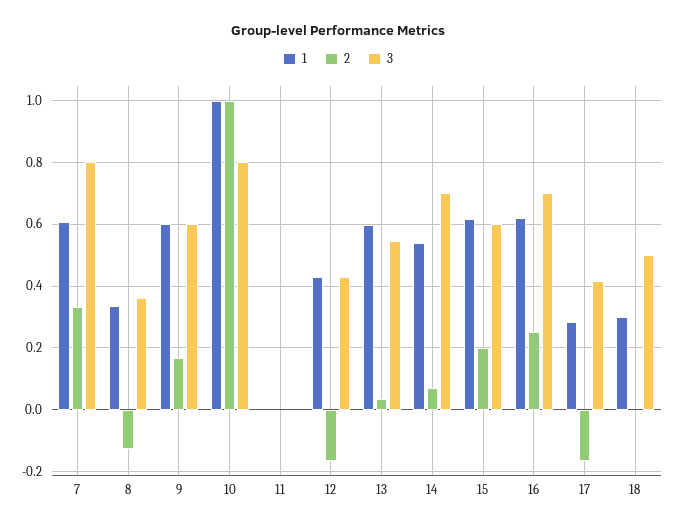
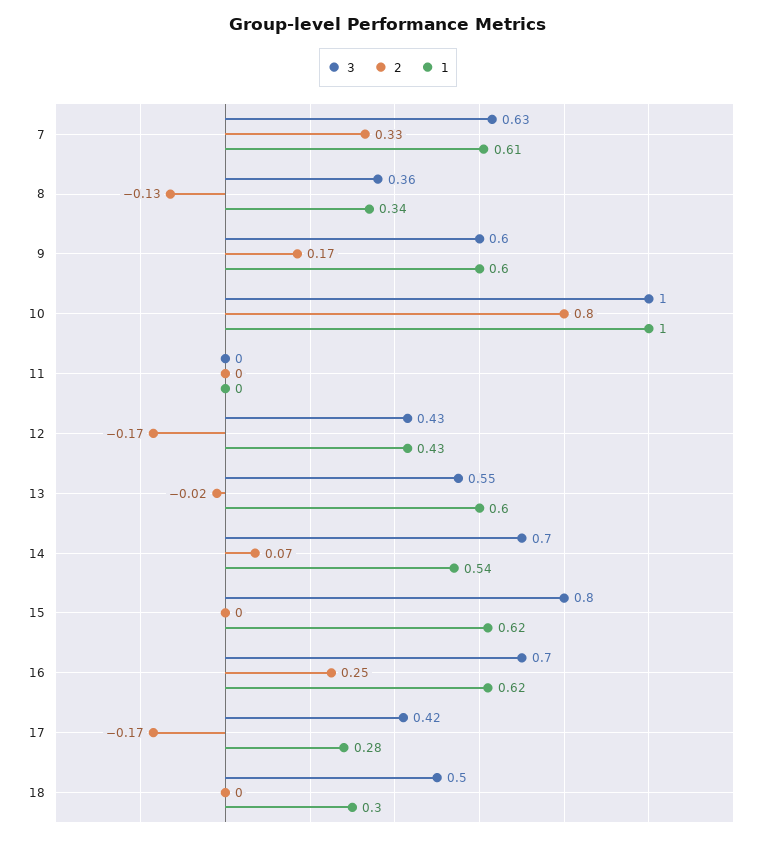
  {
    "1": {
      "7": 0.61,
      "8": 0.34,
      "9": 0.6,
      "10": 1,
      "11": 0,
      "12": 0.43,
      "13": 0.6,
      "14": 0.54,
      "15": 0.62,
      "16": 0.62,
      "17": 0.28,
      "18": 0.3
    },
    "2": {
      "7": 0.33,
      "8": -0.13,
      "9": 0.17,
-     "10": 1,
+     "10": 0.8,
      "11": 0,
      "12": -0.17,
-     "13": 0.04,
+     "13": -0.02,
      "14": 0.07,
-     "15": 0.2,
+     "15": 0,
      "16": 0.25,
      "17": -0.17,
      "18": 0
    },
    "3": {
-     "7": 0.8,
+     "7": 0.63,
      "8": 0.36,
      "9": 0.6,
-     "10": 0.8,
+     "10": 1,
      "11": 0,
      "12": 0.43,
      "13": 0.55,
      "14": 0.7,
-     "15": 0.6,
+     "15": 0.8,
      "16": 0.7,
      "17": 0.42,
      "18": 0.5
    }
  }

